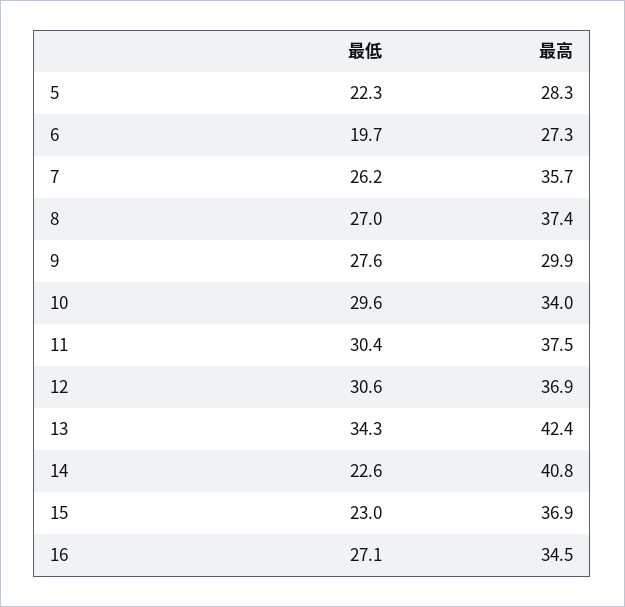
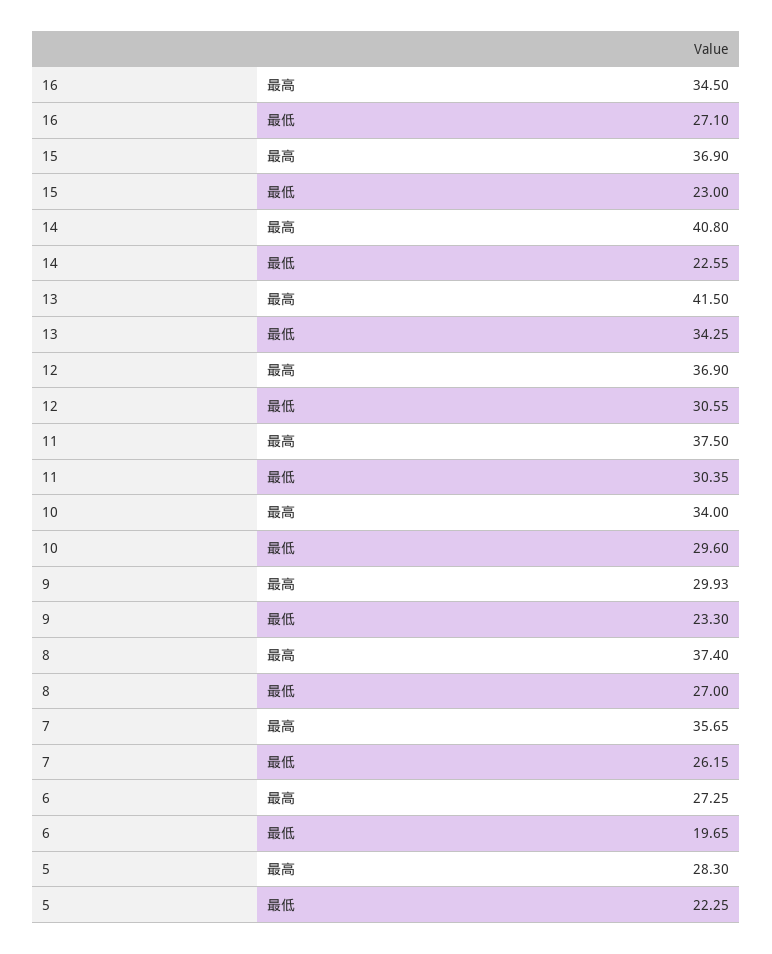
  {
    "最低": {
      "5": 22.25,
      "6": 19.65,
      "7": 26.15,
      "8": 27,
-     "9": 27.6,
+     "9": 23.3,
      "10": 29.6,
      "11": 30.35,
      "12": 30.55,
      "13": 34.25,
      "14": 22.55,
      "15": 23,
      "16": 27.1
    },
    "最高": {
      "5": 28.3,
      "6": 27.25,
      "7": 35.65,
      "8": 37.4,
      "9": 29.93,
      "10": 34,
      "11": 37.5,
      "12": 36.9,
-     "13": 42.4,
+     "13": 41.5,
      "14": 40.8,
      "15": 36.9,
      "16": 34.5
    }
  }

